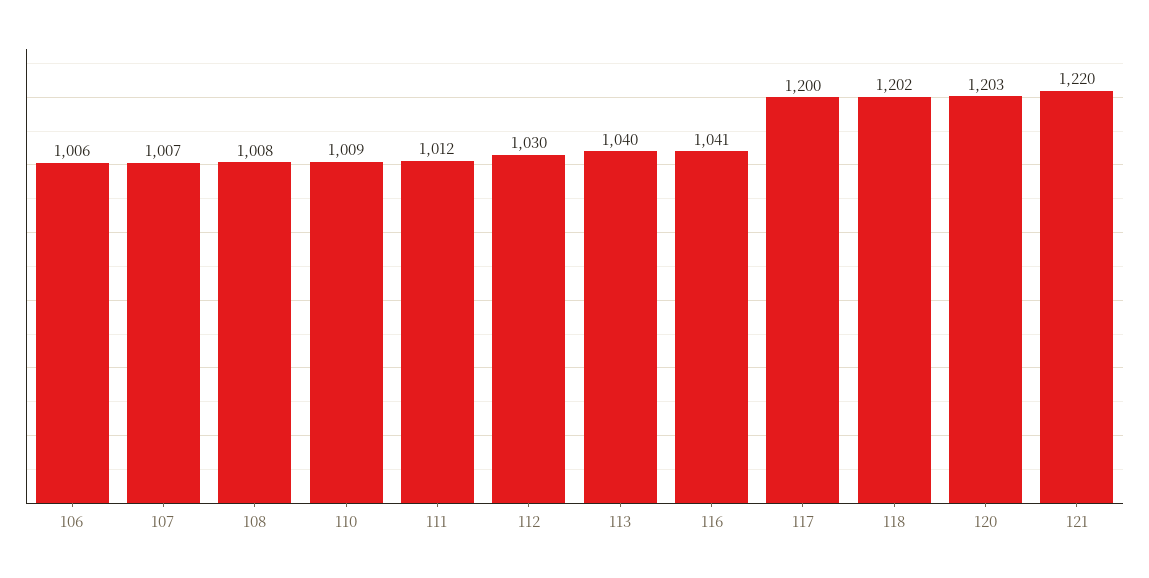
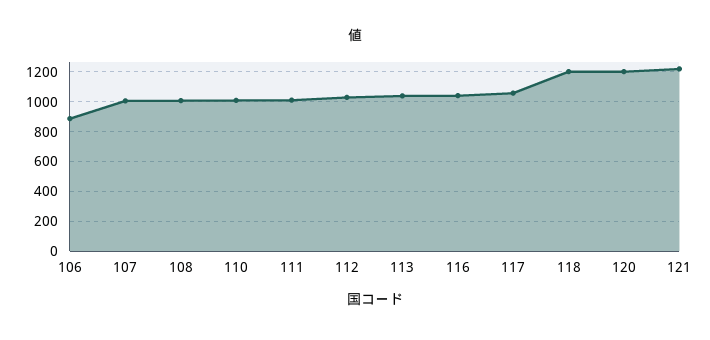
  {
-   "106": 1006,
+   "106": 900,
    "107": 1007,
    "108": 1008,
    "110": 1009,
    "111": 1012,
    "112": 1030,
    "113": 1040,
    "116": 1041,
-   "117": 1200,
+   "117": 1050,
    "118": 1202,
    "120": 1203,
    "121": 1220
  }

